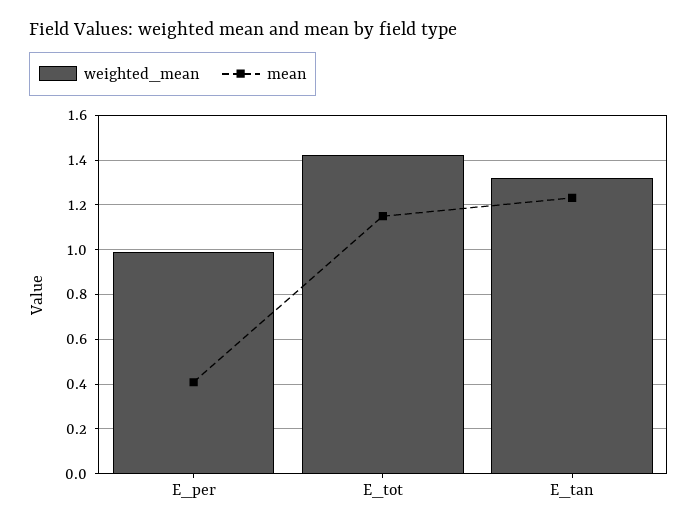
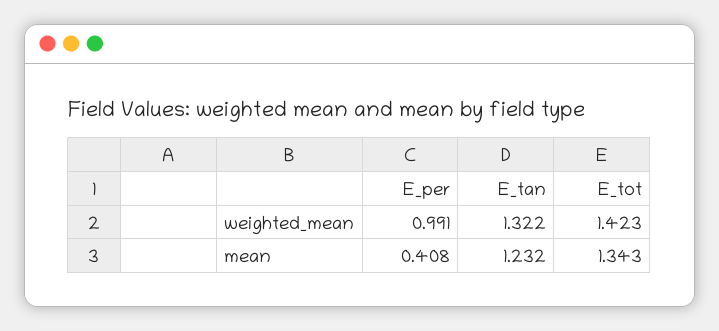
  {
    "weighted_mean": {
      "E_per": 0.991,
      "E_tot": 1.423,
      "E_tan": 1.322
    },
    "mean": {
      "E_per": 0.408,
-     "E_tot": 1.15,
+     "E_tot": 1.343,
      "E_tan": 1.232
    }
  }

